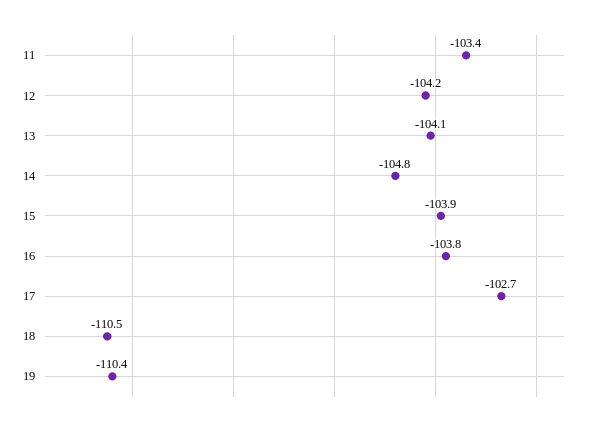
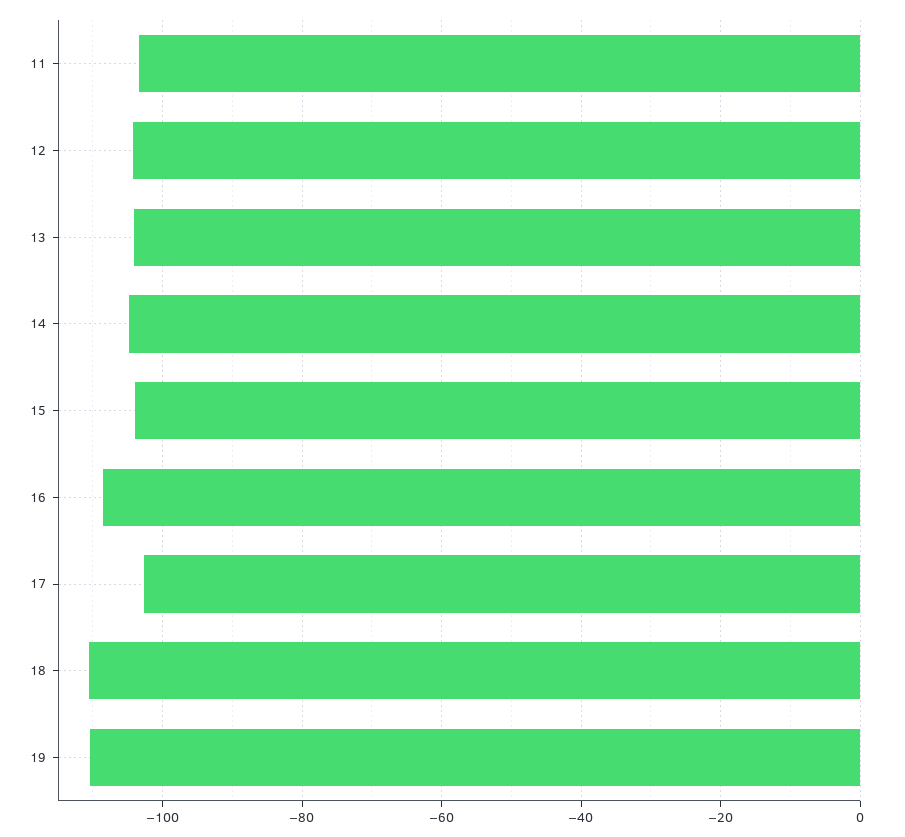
  {
    "11": -103.4,
    "12": -104.2,
    "13": -104.1,
    "14": -104.8,
    "15": -103.9,
-   "16": -103.8,
+   "16": -108,
    "17": -102.7,
    "18": -110.5,
    "19": -110.4
  }

